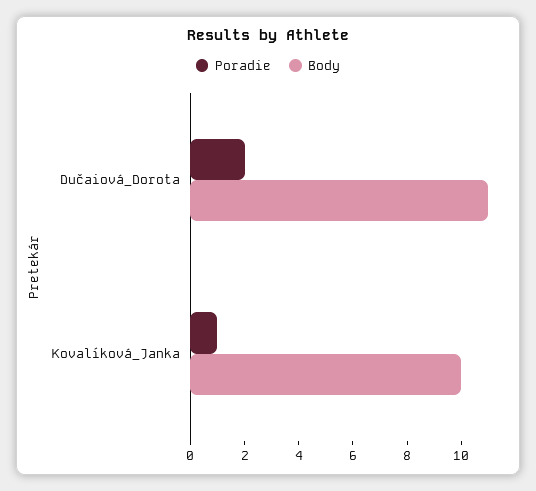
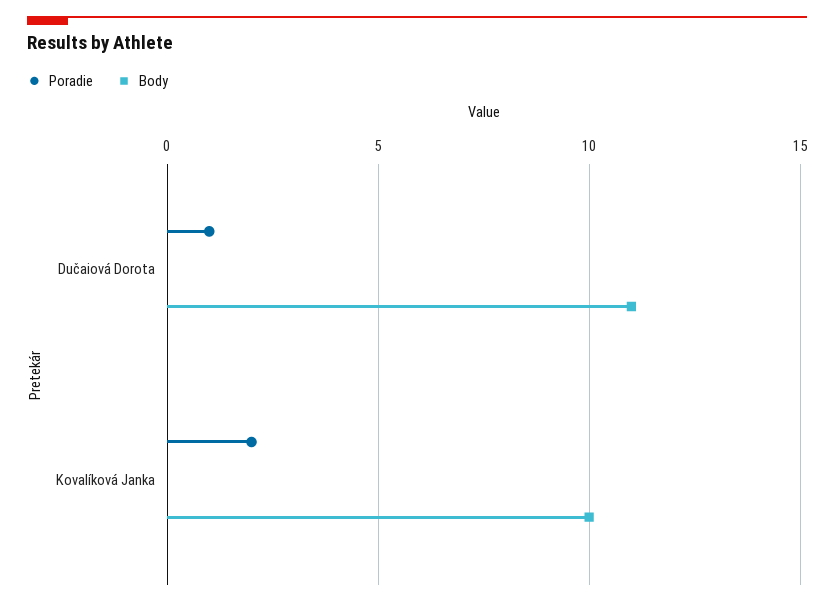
  {
    "Poradie": {
-     "Dučaiová_Dorota": 2,
+     "Dučaiová_Dorota": 1,
-     "Kovalíková_Janka": 1
+     "Kovalíková_Janka": 2
    },
    "Body": {
      "Dučaiová_Dorota": 11,
      "Kovalíková_Janka": 10
    }
  }

